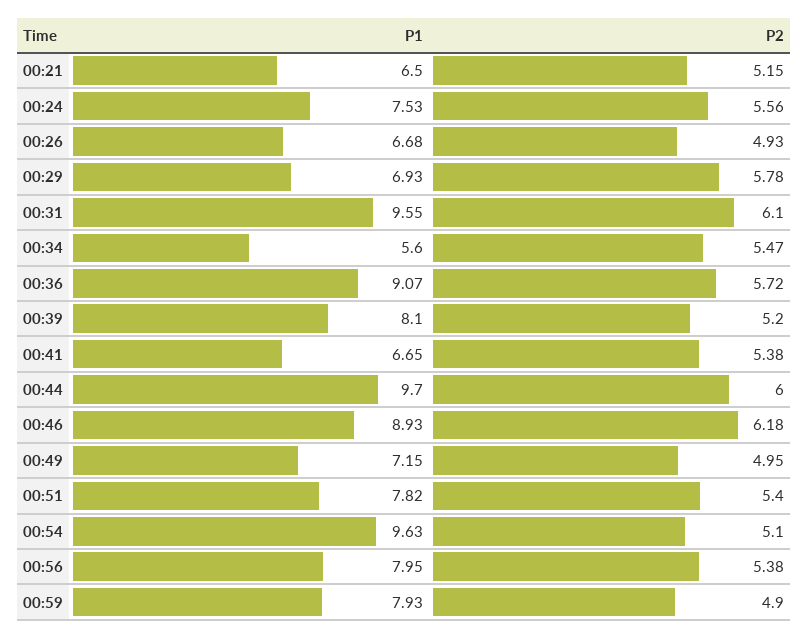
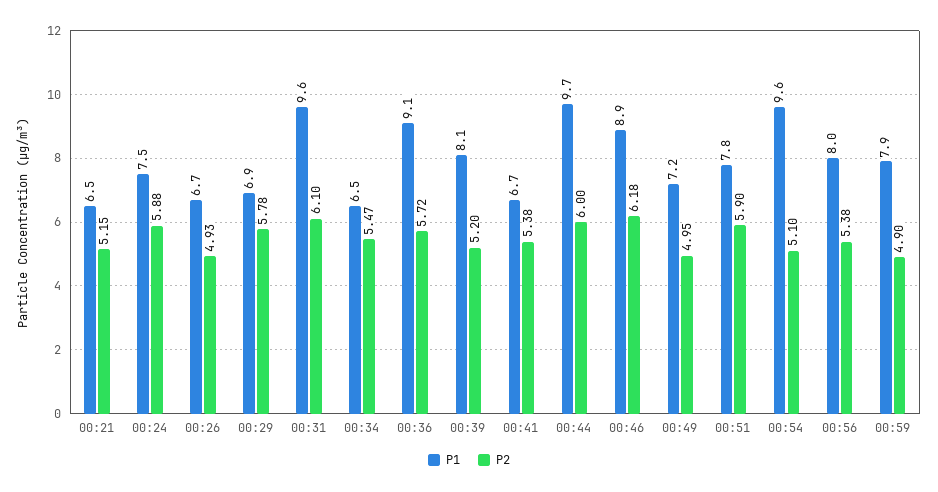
  {
    "P1": {
      "00:21": 6.5,
      "00:24": 7.53,
      "00:26": 6.68,
      "00:29": 6.93,
      "00:31": 9.55,
-     "00:34": 5.6,
+     "00:34": 6.5,
      "00:36": 9.07,
      "00:39": 8.1,
      "00:41": 6.65,
      "00:44": 9.7,
      "00:46": 8.93,
      "00:49": 7.15,
      "00:51": 7.82,
      "00:54": 9.63,
      "00:56": 7.95,
      "00:59": 7.93
    },
    "P2": {
      "00:21": 5.15,
-     "00:24": 5.56,
+     "00:24": 5.88,
      "00:26": 4.93,
      "00:29": 5.78,
      "00:31": 6.1,
      "00:34": 5.47,
      "00:36": 5.72,
      "00:39": 5.2,
      "00:41": 5.38,
      "00:44": 6,
      "00:46": 6.18,
      "00:49": 4.95,
-     "00:51": 5.4,
+     "00:51": 5.9,
      "00:54": 5.1,
      "00:56": 5.38,
      "00:59": 4.9
    }
  }

